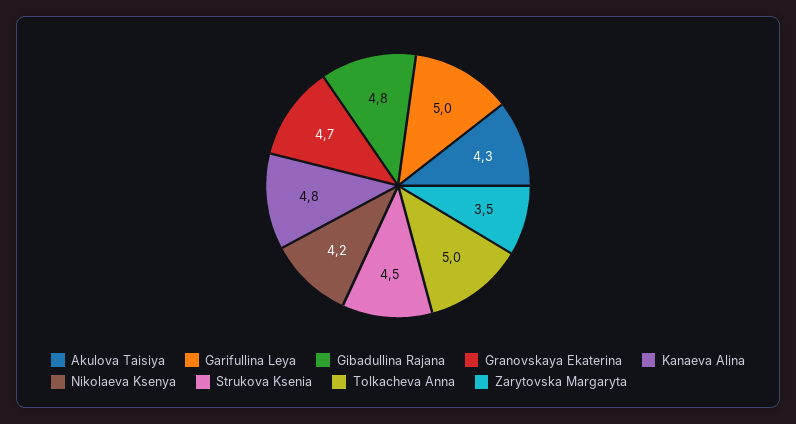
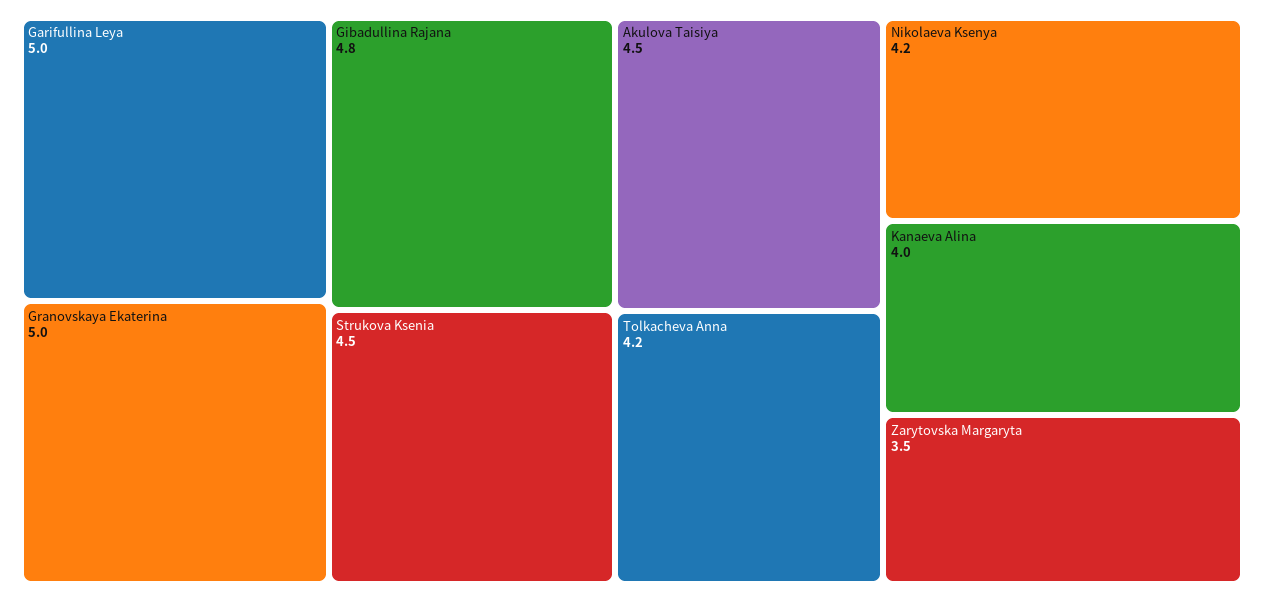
  {
-   "Akulova Taisiya": 4.3,
+   "Akulova Taisiya": 4.5,
    "Garifullina Leya": 5,
    "Gibadullina Rajana": 4.8,
-   "Granovskaya Ekaterina": 4.7,
+   "Granovskaya Ekaterina": 5,
-   "Kanaeva Alina": 4.8,
+   "Kanaeva Alina": 4,
    "Nikolaeva Ksenya": 4.2,
    "Strukova Ksenia": 4.5,
-   "Tolkacheva Anna": 5,
+   "Tolkacheva Anna": 4.2,
    "Zarytovska Margaryta": 3.5
  }

